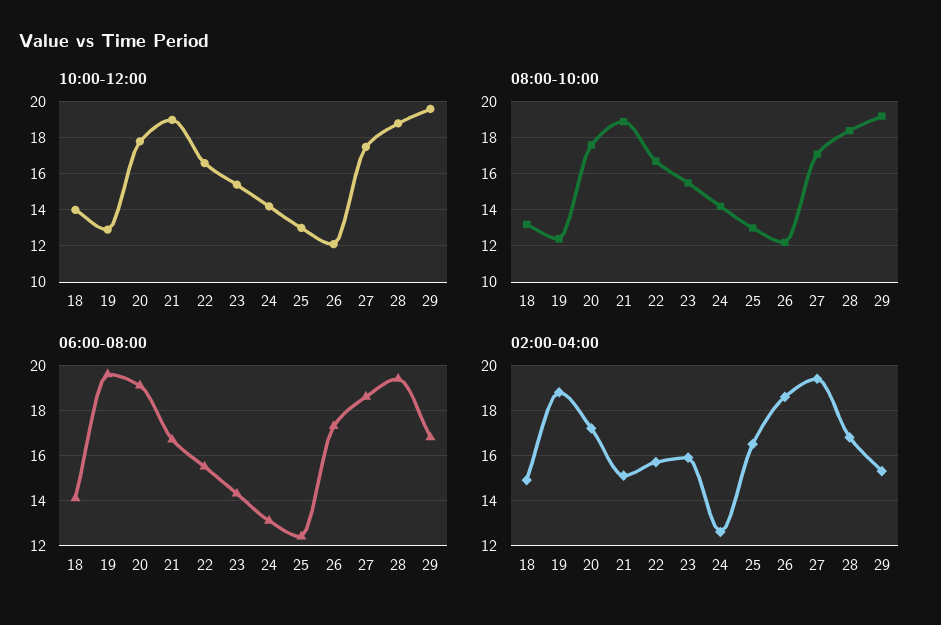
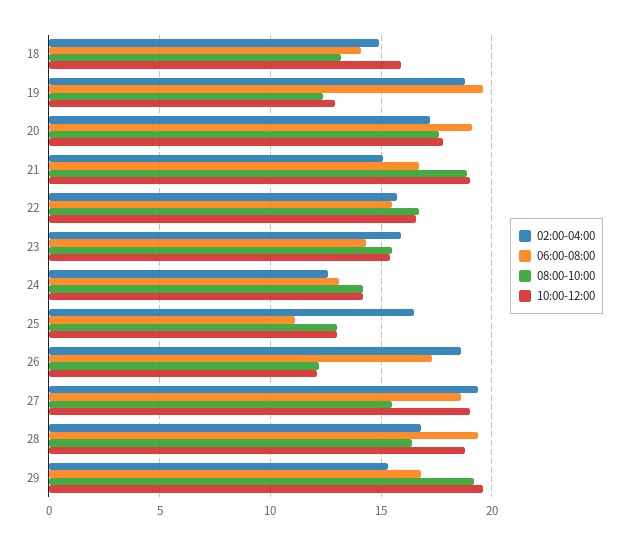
  {
    "10:00-12:00": {
-     "18": 14,
+     "18": 16,
      "19": 13,
      "20": 18,
      "21": 19,
      "22": 16.5,
      "23": 15.5,
      "24": 14,
      "25": 13,
      "26": 12,
-     "27": 17.5,
+     "27": 19,
      "28": 19,
      "29": 19.5
    },
    "08:00-10:00": {
      "18": 13,
      "19": 12.5,
      "20": 17.5,
      "21": 19,
      "22": 16.5,
      "23": 15.5,
      "24": 14,
      "25": 13,
      "26": 12,
-     "27": 17,
+     "27": 15.5,
-     "28": 18.5,
+     "28": 16.5,
      "29": 19
    },
    "06:00-08:00": {
      "18": 14,
      "19": 19.5,
      "20": 19,
      "21": 16.5,
      "22": 15.5,
      "23": 14.5,
      "24": 13,
-     "25": 12.5,
+     "25": 11,
      "26": 17.5,
      "27": 18.5,
      "28": 19.5,
      "29": 17
    },
    "02:00-04:00": {
      "18": 15,
      "19": 19,
      "20": 17,
      "21": 15,
      "22": 15.5,
      "23": 16,
      "24": 12.5,
      "25": 16.5,
      "26": 18.5,
      "27": 19.5,
      "28": 17,
      "29": 15.5
    }
  }

